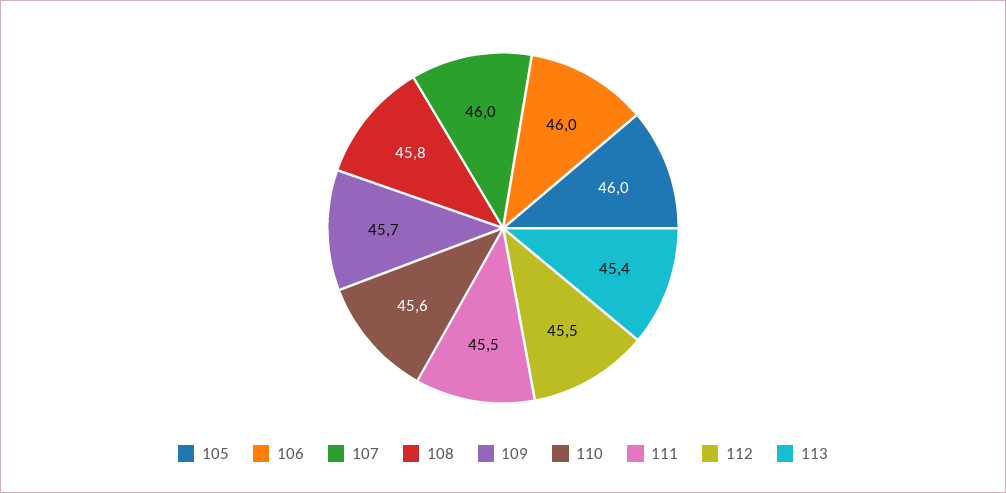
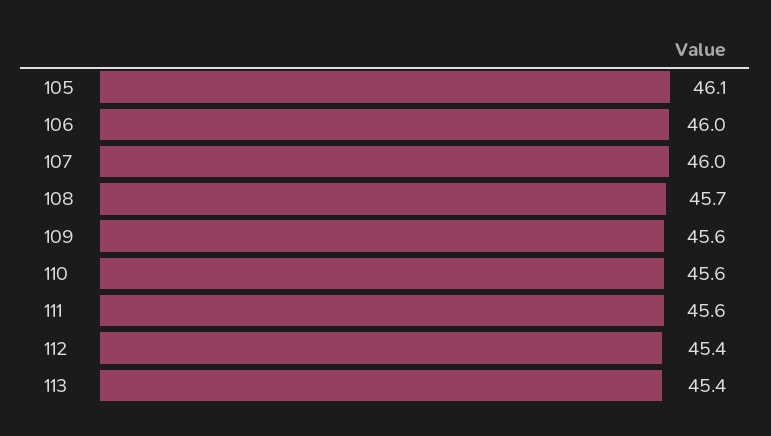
  {
-   "105": 46,
+   "105": 46.1,
    "106": 46,
    "107": 46,
-   "108": 45.8,
+   "108": 45.7,
-   "109": 45.7,
+   "109": 45.6,
    "110": 45.6,
-   "111": 45.5,
+   "111": 45.6,
-   "112": 45.5,
+   "112": 45.4,
    "113": 45.4
  }

